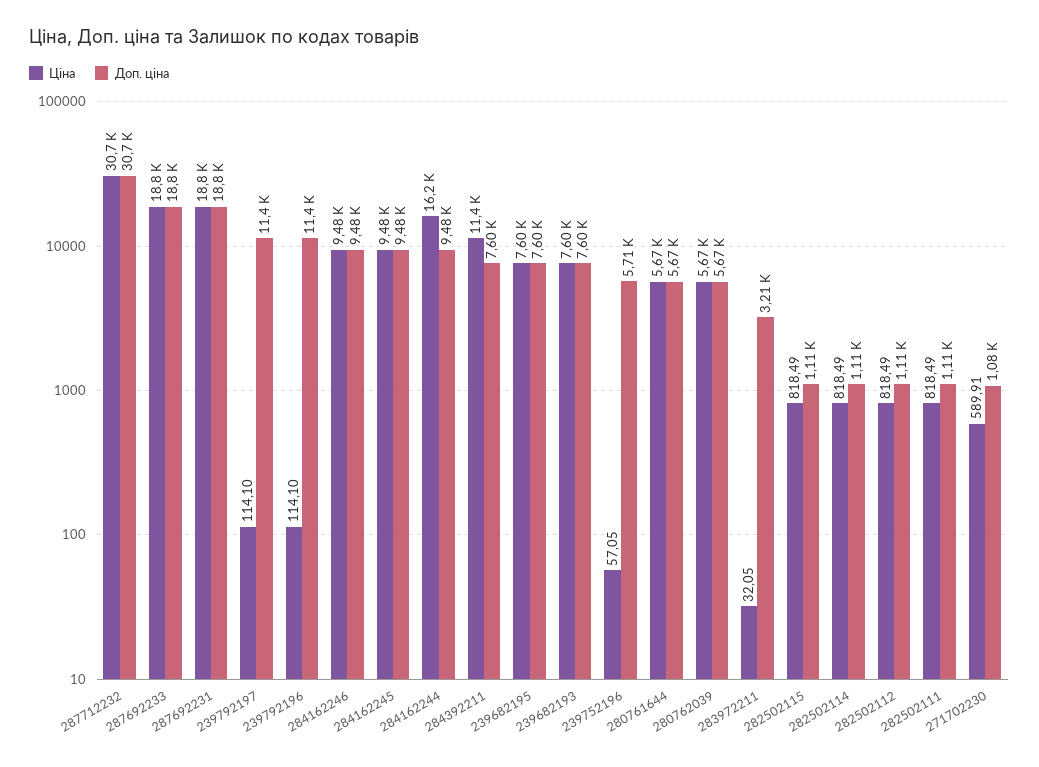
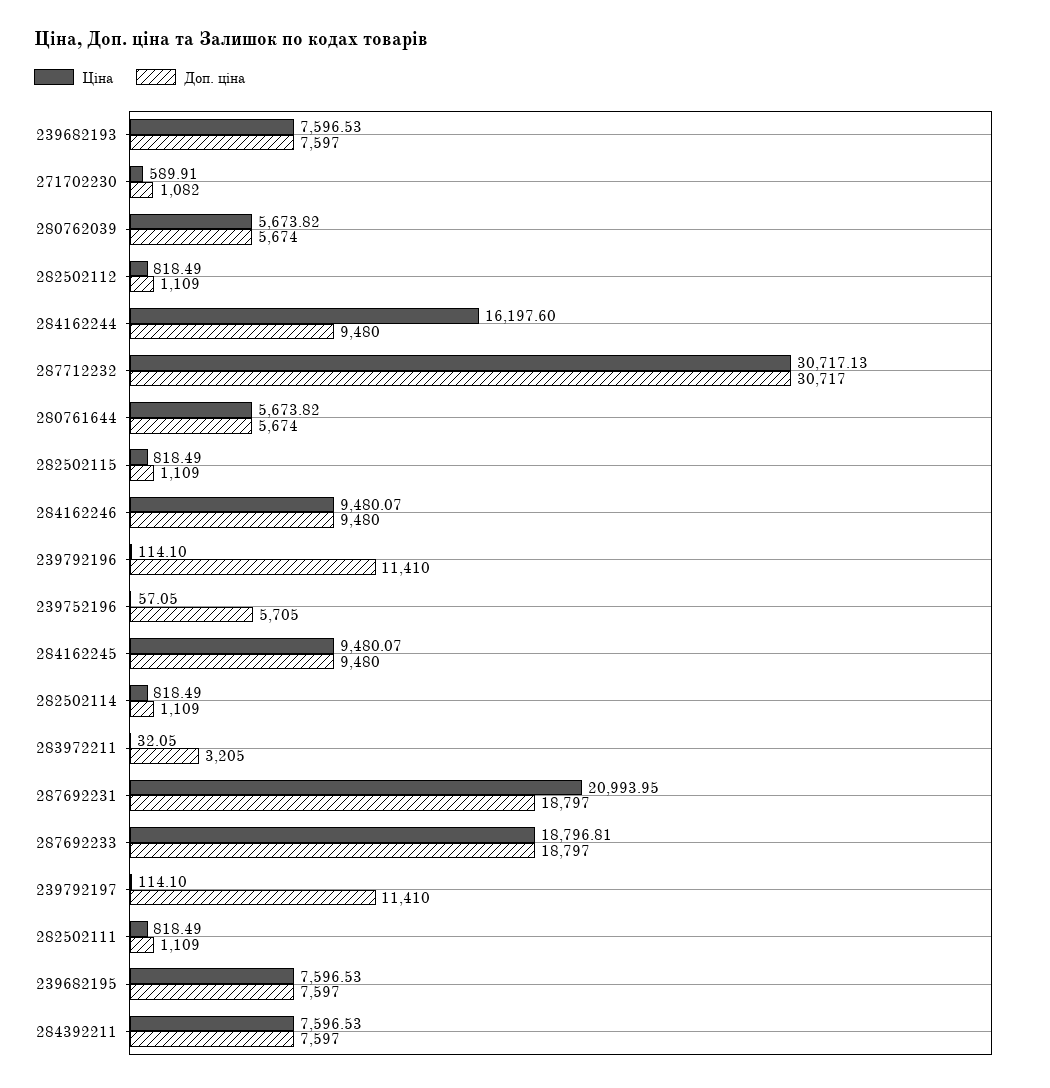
  {
    "Ціна": {
      "287712232": 30717.13,
      "287692233": 18796.81,
-     "287692231": 18800,
+     "287692231": 20993.95,
      "239792197": 114.1,
      "239792196": 114.1,
      "284162246": 9480.07,
      "284162245": 9480.07,
      "284162244": 16197.6,
-     "284392211": 11400,
+     "284392211": 7596.53,
      "239682195": 7596.53,
      "239682193": 7596.53,
      "239752196": 57.05,
      "280761644": 5673.82,
      "280762039": 5673.82,
      "283972211": 32.05,
      "282502115": 818.49,
      "282502114": 818.49,
      "282502112": 818.49,
      "282502111": 818.49,
      "271702230": 589.91
    },
    "Доп. ціна": {
      "287712232": 30717,
      "287692233": 18797,
      "287692231": 18797,
      "239792197": 11410,
      "239792196": 11410,
      "284162246": 9480,
      "284162245": 9480,
      "284162244": 9480,
      "284392211": 7597,
      "239682195": 7597,
      "239682193": 7597,
      "239752196": 5705,
      "280761644": 5674,
      "280762039": 5674,
      "283972211": 3205,
      "282502115": 1109,
      "282502114": 1109,
      "282502112": 1109,
      "282502111": 1109,
      "271702230": 1082
    }
  }

